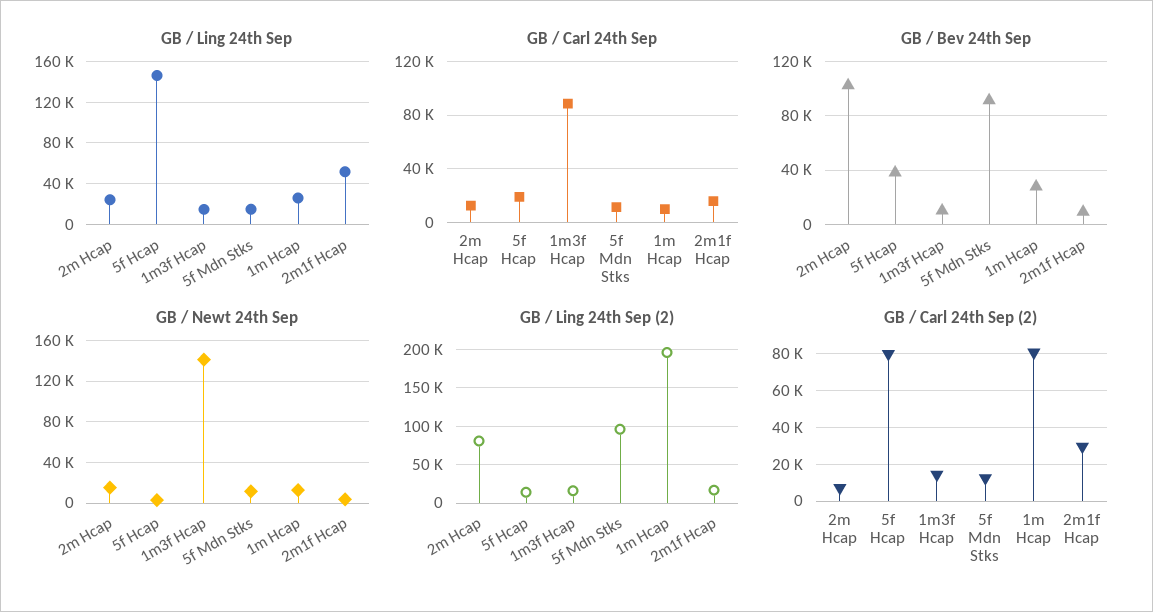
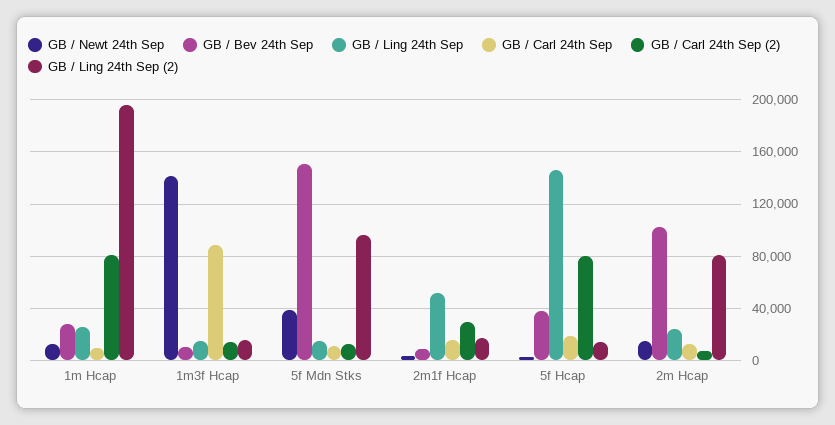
  {
    "GB / Ling 24th Sep": {
      "2m Hcap": 25000,
      "5f Hcap": 145000,
      "1m3f Hcap": 15000,
      "5f Mdn Stks": 15000,
      "1m Hcap": 25000,
      "2m1f Hcap": 50000
    },
    "GB / Carl 24th Sep": {
      "2m Hcap": 10000,
      "5f Hcap": 20000,
      "1m3f Hcap": 90000,
      "5f Mdn Stks": 10000,
      "1m Hcap": 10000,
      "2m1f Hcap": 15000
    },
    "GB / Bev 24th Sep": {
      "2m Hcap": 100000,
      "5f Hcap": 40000,
      "1m3f Hcap": 10000,
-     "5f Mdn Stks": 90000,
+     "5f Mdn Stks": 150000,
      "1m Hcap": 30000,
      "2m1f Hcap": 10000
    },
    "GB / Newt 24th Sep": {
      "2m Hcap": 15000,
      "5f Hcap": 5000,
      "1m3f Hcap": 140000,
-     "5f Mdn Stks": 10000,
+     "5f Mdn Stks": 40000,
      "1m Hcap": 15000,
      "2m1f Hcap": 5000
    },
    "GB / Ling 24th Sep (2)": {
      "2m Hcap": 80000,
      "5f Hcap": 15000,
      "1m3f Hcap": 15000,
      "5f Mdn Stks": 95000,
      "1m Hcap": 195000,
      "2m1f Hcap": 15000
    },
    "GB / Carl 24th Sep (2)": {
      "2m Hcap": 5000,
      "5f Hcap": 80000,
      "1m3f Hcap": 15000,
      "5f Mdn Stks": 10000,
      "1m Hcap": 80000,
      "2m1f Hcap": 30000
    }
  }

